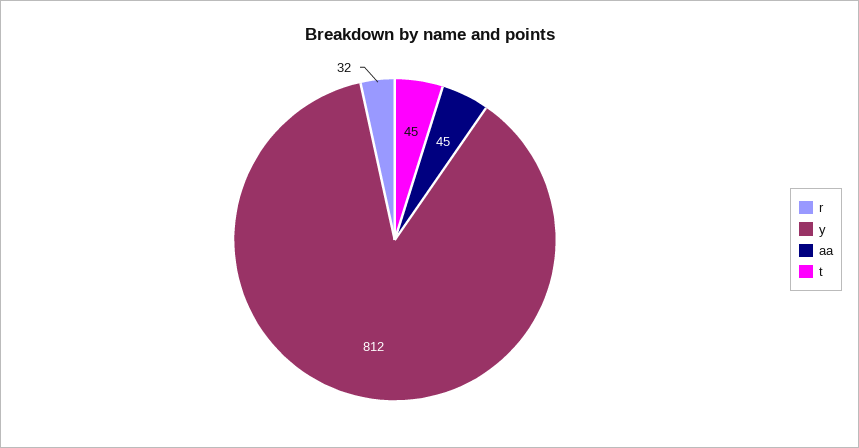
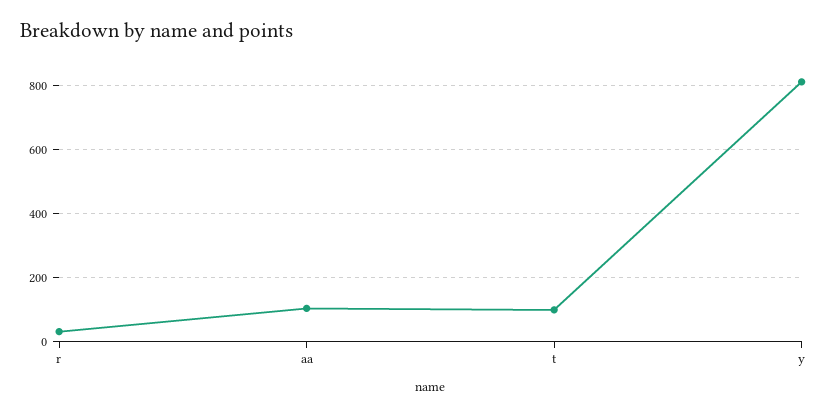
  {
    "r": 32,
    "y": 812,
-   "aa": 45,
+   "aa": 100,
-   "t": 45
+   "t": 100
  }

